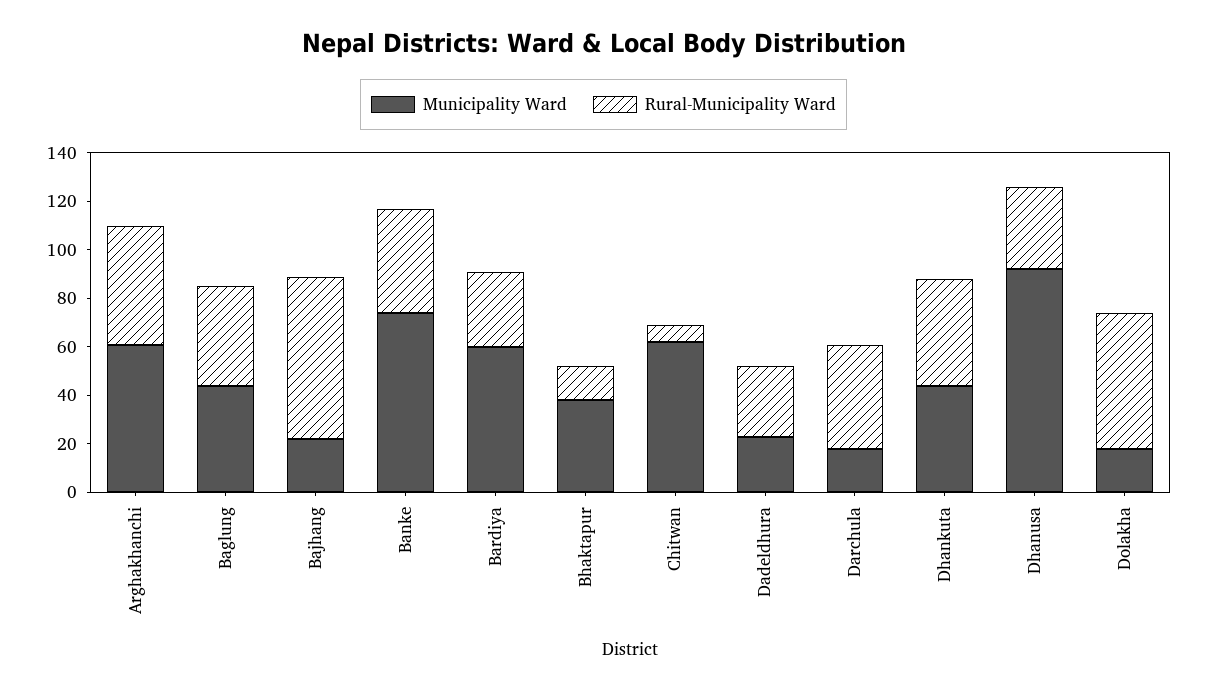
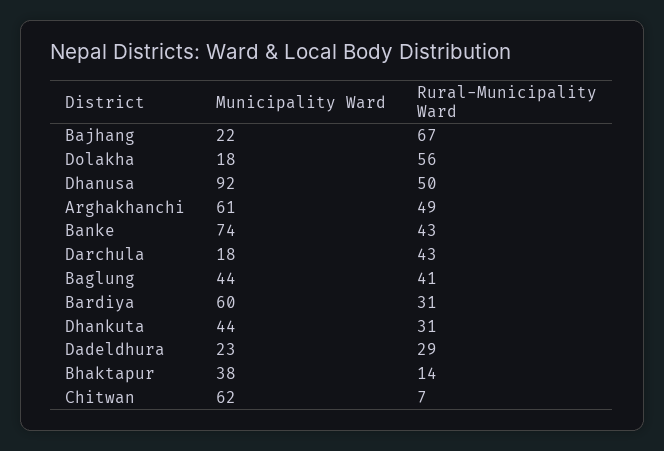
  {
    "Municipality Ward": {
      "Arghakhanchi": 61,
      "Baglung": 44,
      "Bajhang": 22,
      "Banke": 74,
      "Bardiya": 60,
      "Bhaktapur": 38,
      "Chitwan": 62,
      "Dadeldhura": 23,
      "Darchula": 18,
      "Dhankuta": 44,
      "Dhanusa": 92,
      "Dolakha": 18
    },
    "Rural-Municipality Ward": {
      "Arghakhanchi": 49,
      "Baglung": 41,
      "Bajhang": 67,
      "Banke": 43,
      "Bardiya": 31,
      "Bhaktapur": 14,
      "Chitwan": 7,
      "Dadeldhura": 29,
      "Darchula": 43,
-     "Dhankuta": 45,
+     "Dhankuta": 31,
-     "Dhanusa": 35,
+     "Dhanusa": 50,
      "Dolakha": 56
    }
  }

